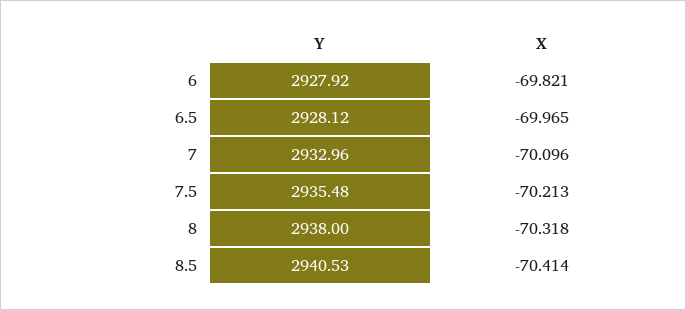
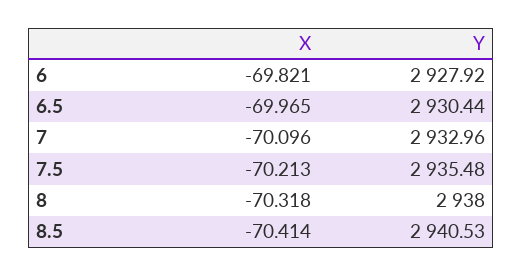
  {
    "Y": {
      "6": 2927.92,
-     "6.5": 2928.12,
+     "6.5": 2930.44,
      "7": 2932.96,
      "7.5": 2935.48,
      "8": 2938,
      "8.5": 2940.53
    },
    "X": {
      "6": -69.821,
      "6.5": -69.965,
      "7": -70.096,
      "7.5": -70.213,
      "8": -70.318,
      "8.5": -70.414
    }
  }

